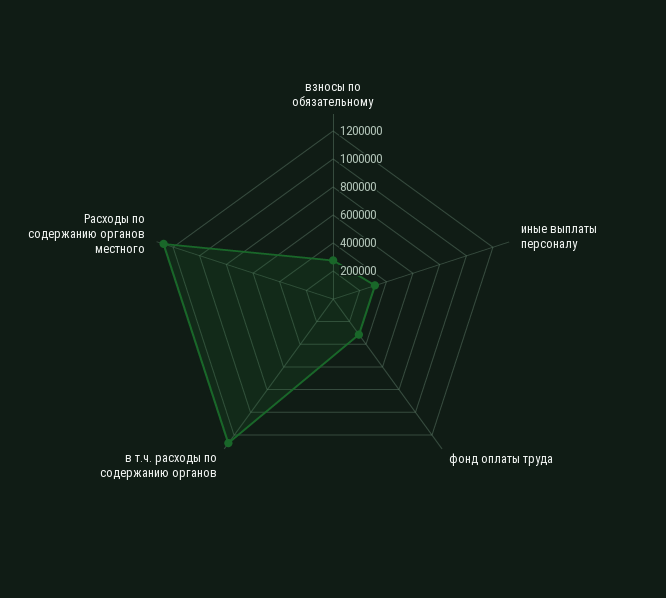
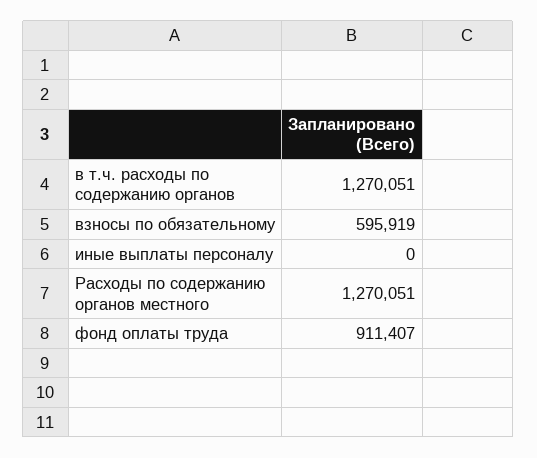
  {
-   "взносы по обязательному": 300000,
+   "взносы по обязательному": 595919,
-   "иные выплаты персоналу": 300000,
+   "иные выплаты персоналу": 0,
-   "фонд оплаты труда": 300000,
+   "фонд оплаты труда": 911407,
    "в т.ч. расходы по содержанию органов": 1270051,
    "Расходы по содержанию органов местного": 1270051
  }

